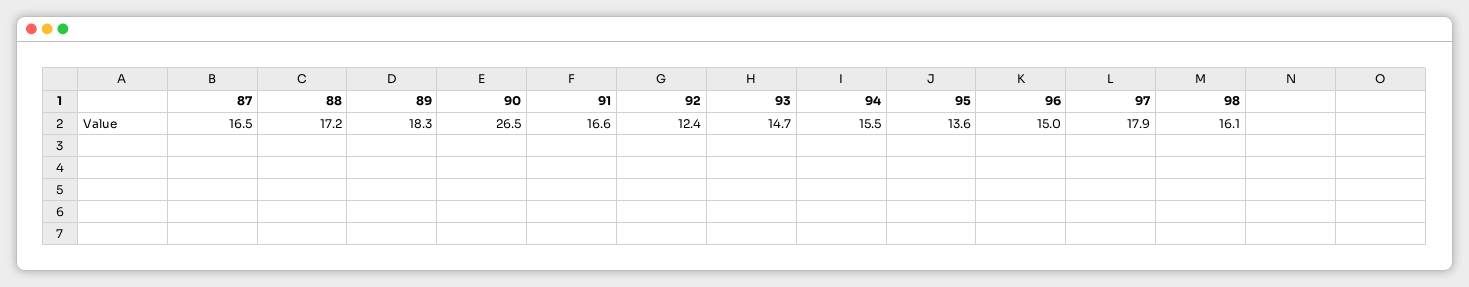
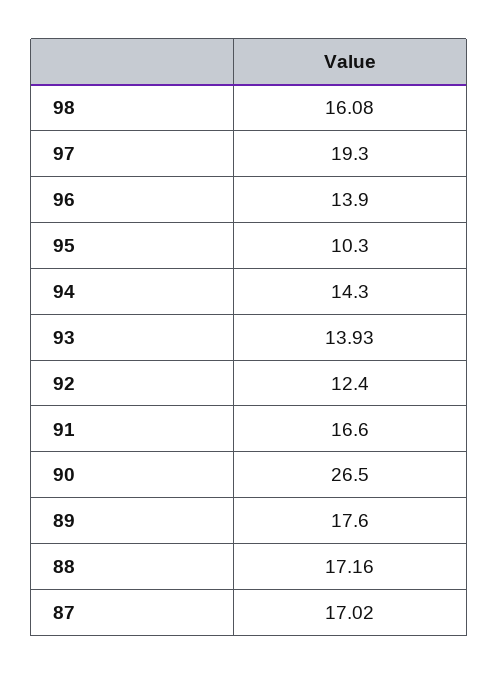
  {
-   "87": 16.5,
+   "87": 17.02,
    "88": 17.16,
-   "89": 18.3,
+   "89": 17.6,
    "90": 26.5,
    "91": 16.6,
    "92": 12.4,
-   "93": 14.7,
+   "93": 13.93,
-   "94": 15.5,
+   "94": 14.3,
-   "95": 13.6,
+   "95": 10.3,
-   "96": 15,
+   "96": 13.9,
-   "97": 17.9,
+   "97": 19.3,
    "98": 16.08
  }

